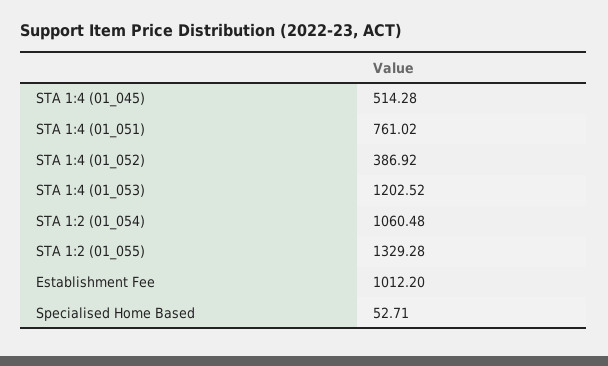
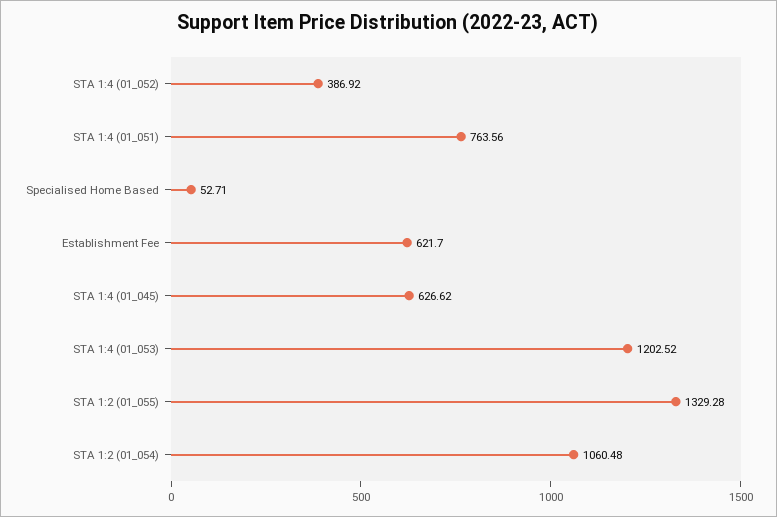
  {
-   "STA 1:4 (01_045)": 514.28,
+   "STA 1:4 (01_045)": 626.62,
-   "STA 1:4 (01_051)": 761.02,
+   "STA 1:4 (01_051)": 763.56,
    "STA 1:4 (01_052)": 386.92,
    "STA 1:4 (01_053)": 1202.52,
    "STA 1:2 (01_054)": 1060.48,
    "STA 1:2 (01_055)": 1329.28,
-   "Establishment Fee": 1012.2,
+   "Establishment Fee": 621.7,
    "Specialised Home Based": 52.71
  }

